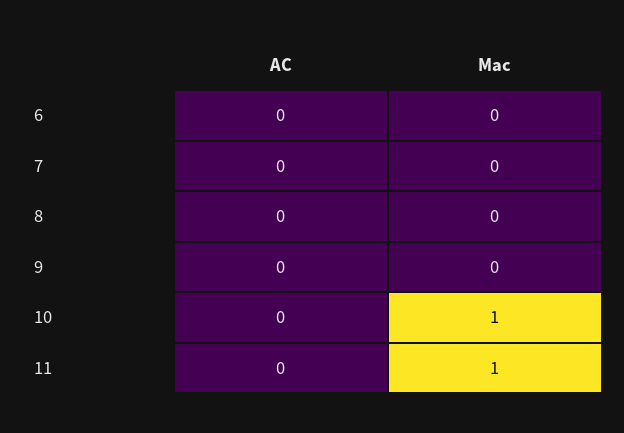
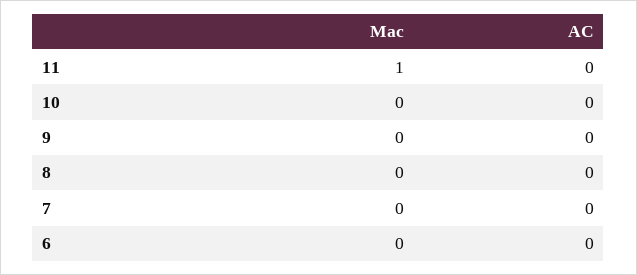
  {
    "AC": {
      "6": 0,
      "7": 0,
      "8": 0,
      "9": 0,
      "10": 0,
      "11": 0
    },
    "Mac": {
      "6": 0,
      "7": 0,
      "8": 0,
      "9": 0,
-     "10": 1,
+     "10": 0,
      "11": 1
    }
  }

